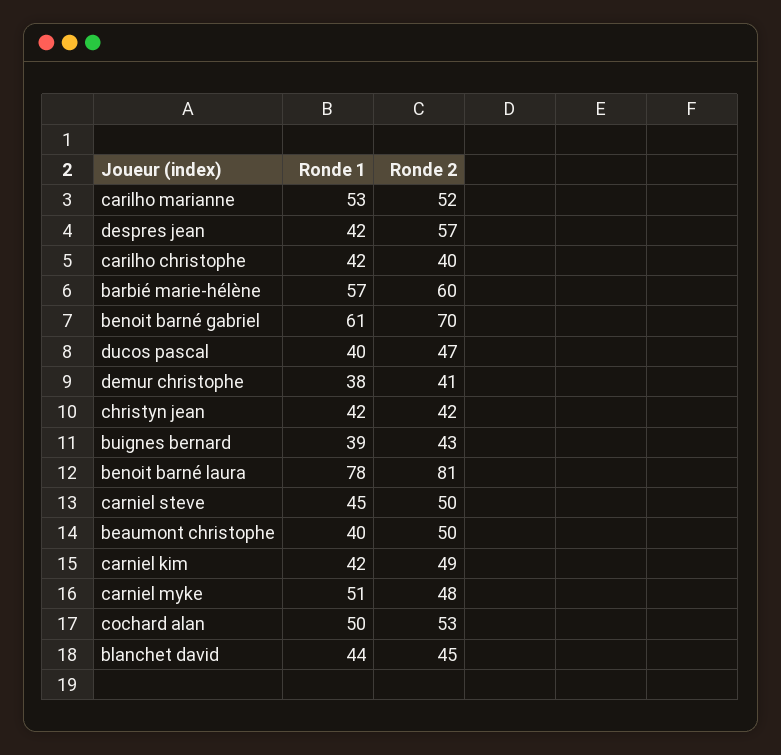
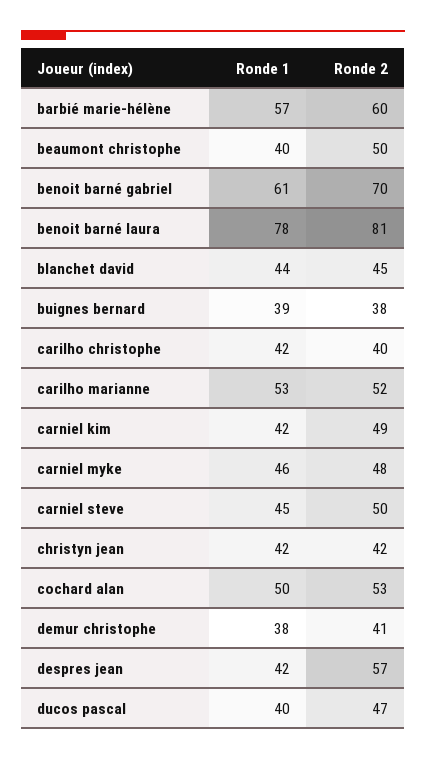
  {
    "Ronde 1": {
      "carilho marianne": 53,
      "despres jean": 42,
      "carilho christophe": 42,
      "barbié marie-hélène": 57,
      "benoit barné gabriel": 61,
      "ducos pascal": 40,
      "demur christophe": 38,
      "christyn jean": 42,
      "buignes bernard": 39,
      "benoit barné laura": 78,
      "carniel steve": 45,
      "beaumont christophe": 40,
      "carniel kim": 42,
-     "carniel myke": 51,
+     "carniel myke": 46,
      "cochard alan": 50,
      "blanchet david": 44
    },
    "Ronde 2": {
      "carilho marianne": 52,
      "despres jean": 57,
      "carilho christophe": 40,
      "barbié marie-hélène": 60,
      "benoit barné gabriel": 70,
      "ducos pascal": 47,
      "demur christophe": 41,
      "christyn jean": 42,
-     "buignes bernard": 43,
+     "buignes bernard": 38,
      "benoit barné laura": 81,
      "carniel steve": 50,
      "beaumont christophe": 50,
      "carniel kim": 49,
      "carniel myke": 48,
      "cochard alan": 53,
      "blanchet david": 45
    }
  }

